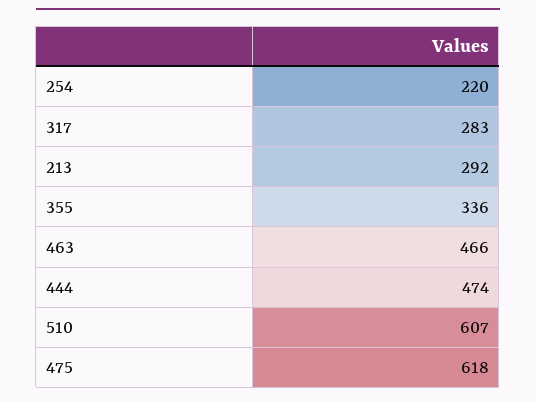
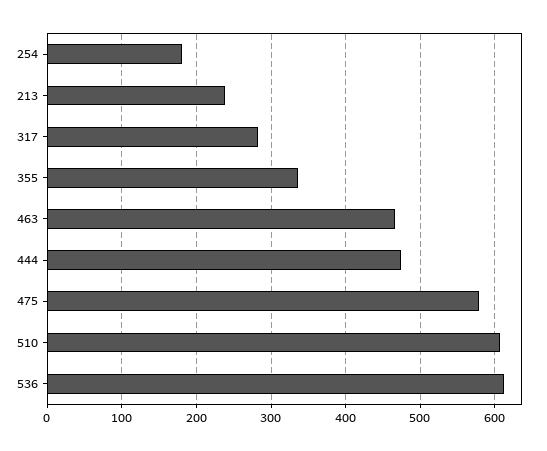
  {
-   "254": 220,
+   "254": 180,
    "317": 283,
-   "213": 292,
+   "213": 240,
    "355": 336,
    "463": 466,
    "444": 474,
    "510": 607,
-   "475": 618
+   "475": 580,
+   "536": 610
  }

